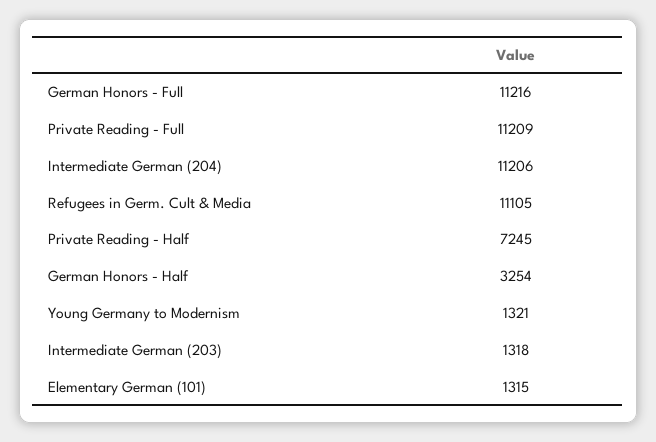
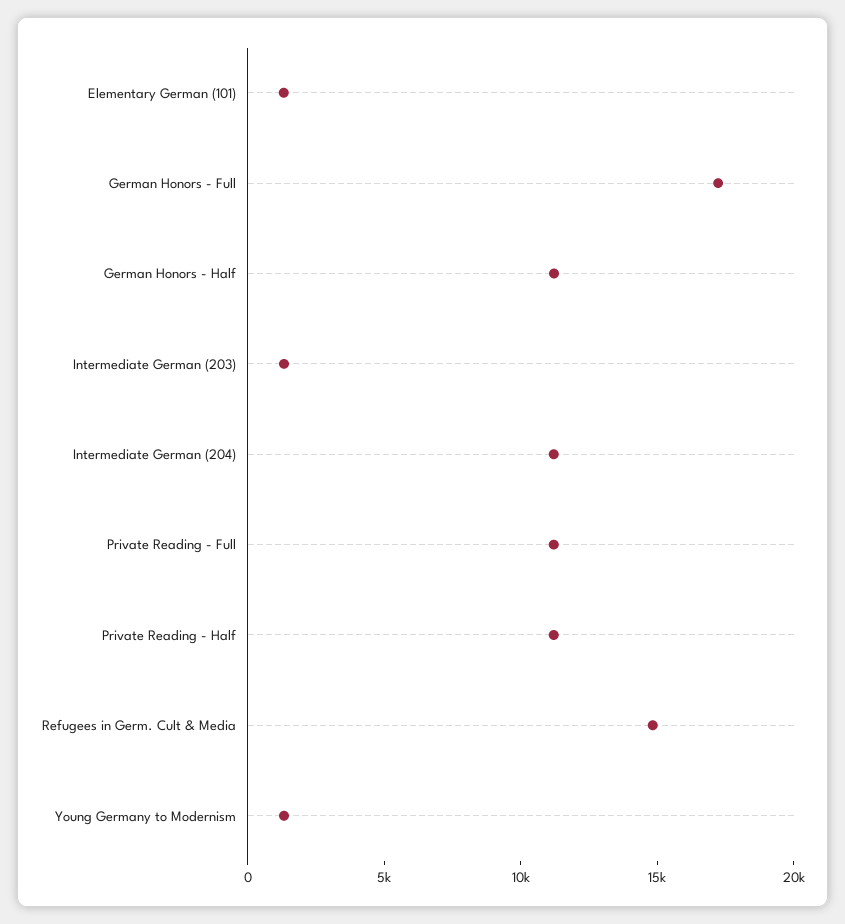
  {
-   "German Honors - Full": 11216,
+   "German Honors - Full": 17000,
    "Private Reading - Full": 11209,
    "Intermediate German (204)": 11206,
-   "Refugees in Germ. Cult & Media": 11105,
+   "Refugees in Germ. Cult & Media": 15000,
-   "Private Reading - Half": 7245,
+   "Private Reading - Half": 11000,
-   "German Honors - Half": 3254,
+   "German Honors - Half": 11000,
    "Young Germany to Modernism": 1321,
    "Intermediate German (203)": 1318,
    "Elementary German (101)": 1315
  }

